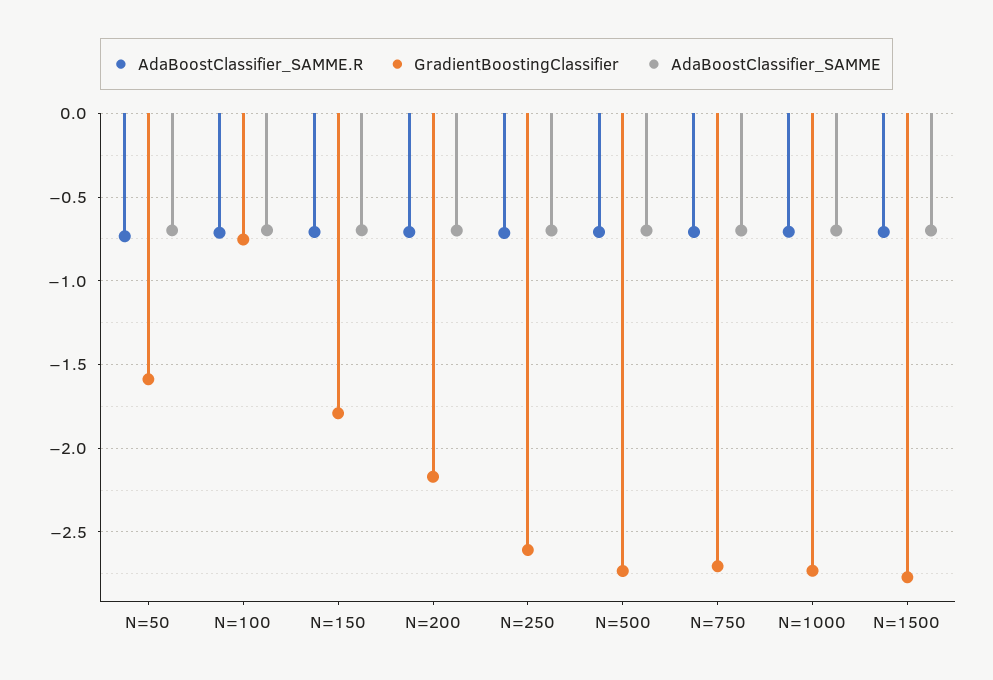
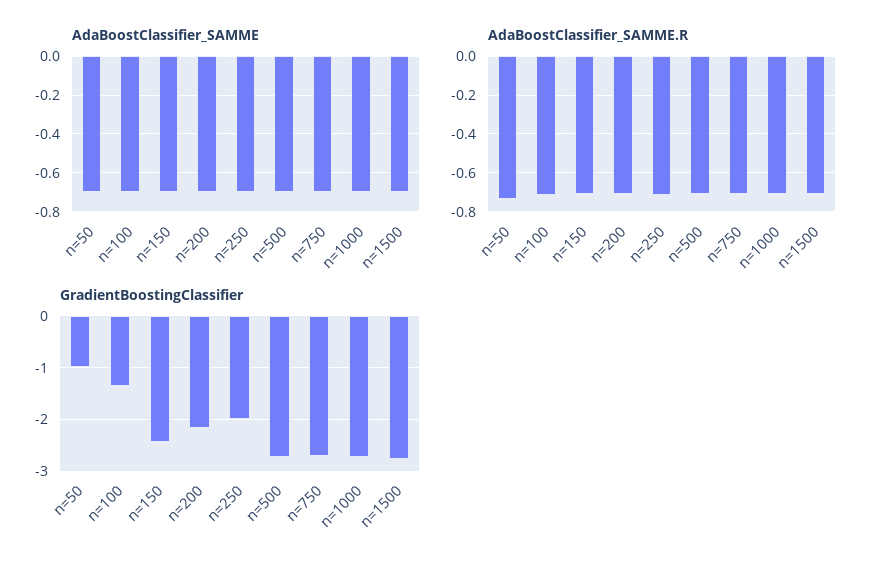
  {
    "AdaBoostClassifier_SAMME.R": {
      "N=50": -0.75,
      "N=100": -0.7,
      "N=150": -0.7,
      "N=200": -0.7,
      "N=250": -0.7,
      "N=500": -0.7,
      "N=750": -0.7,
      "N=1000": -0.7,
      "N=1500": -0.7
    },
    "GradientBoostingClassifier": {
-     "N=50": -1.6,
+     "N=50": -1,
-     "N=100": -0.75,
+     "N=100": -1.4,
-     "N=150": -1.8,
+     "N=150": -2.4,
      "N=200": -2.15,
-     "N=250": -2.6,
+     "N=250": -2,
      "N=500": -2.75,
      "N=750": -2.7,
      "N=1000": -2.75,
      "N=1500": -2.75
    },
    "AdaBoostClassifier_SAMME": {
      "N=50": -0.7,
      "N=100": -0.7,
      "N=150": -0.7,
      "N=200": -0.7,
      "N=250": -0.7,
      "N=500": -0.7,
      "N=750": -0.7,
      "N=1000": -0.7,
      "N=1500": -0.7
    }
  }

